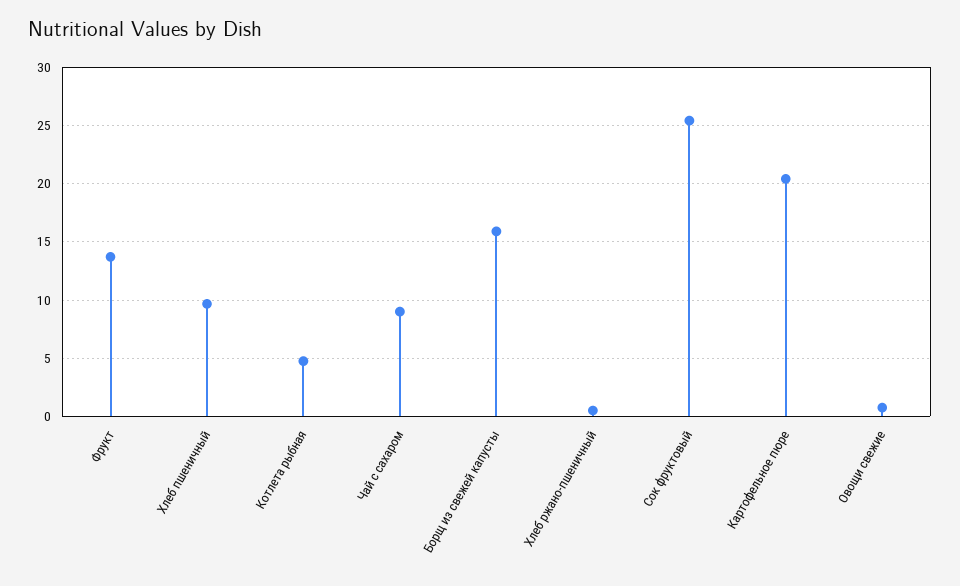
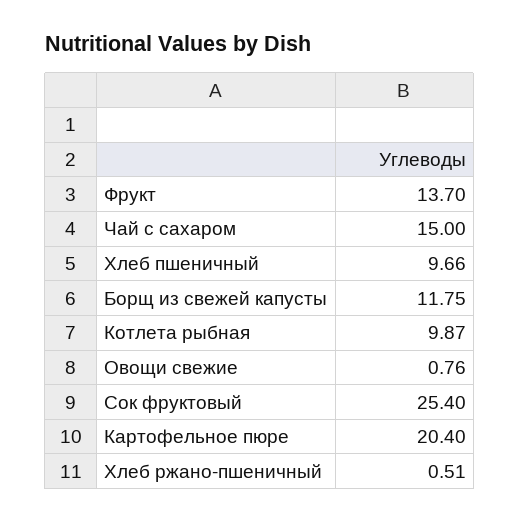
  {
    "Фрукт": 13.7,
    "Хлеб пшеничный": 9.66,
-   "Котлета рыбная": 5,
+   "Котлета рыбная": 9.87,
-   "Чай с сахаром": 9,
+   "Чай с сахаром": 15,
-   "Борщ из свежей капусты": 16,
+   "Борщ из свежей капусты": 11.75,
    "Хлеб ржано-пшеничный": 0.51,
    "Сок фруктовый": 25.4,
    "Картофельное пюре": 20.4,
    "Овощи свежие": 0.76
  }

